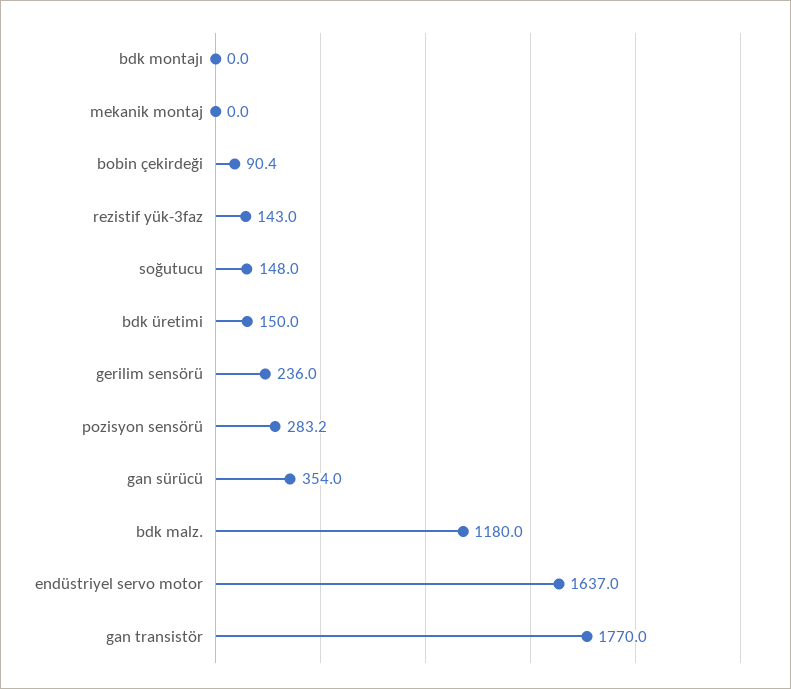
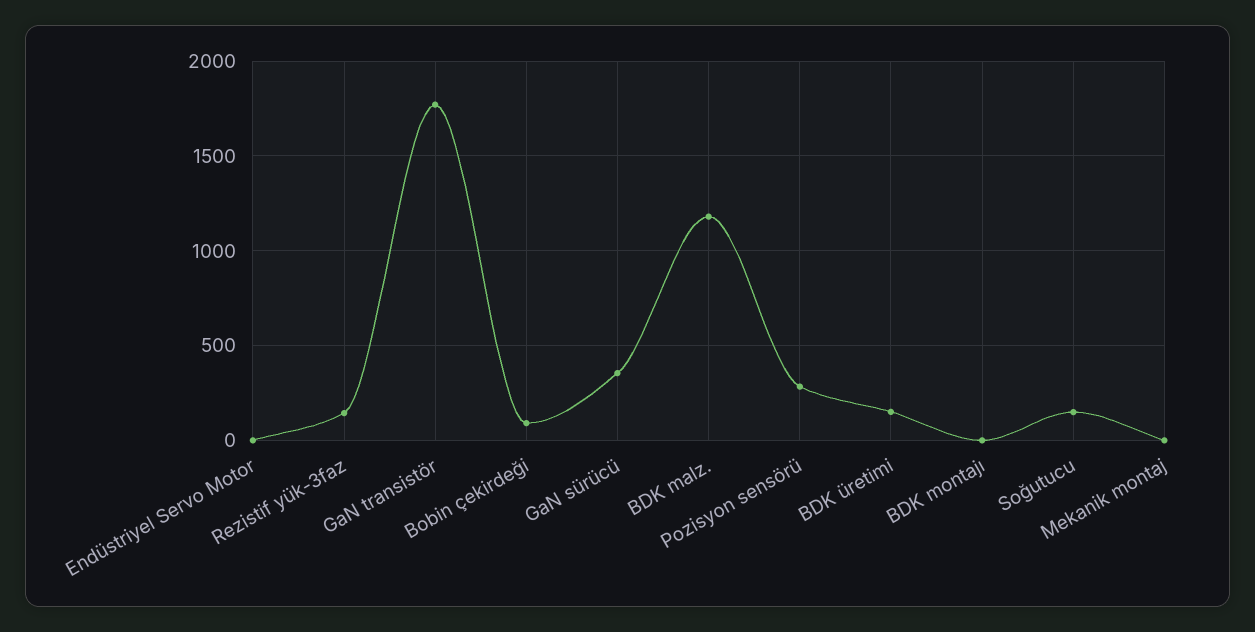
  {
    "bdk montajı": 0,
    "mekanik montaj": 0,
    "bobin çekirdeği": 90.4,
    "rezistif yük-3faz": 143,
    "soğutucu": 148,
    "bdk üretimi": 150,
-   "gerilim sensörü": 236,
    "pozisyon sensörü": 283.2,
    "gan sürücü": 354,
    "bdk malz.": 1180,
-   "endüstriyel servo motor": 1637,
+   "endüstriyel servo motor": 0,
    "gan transistör": 1770
  }

